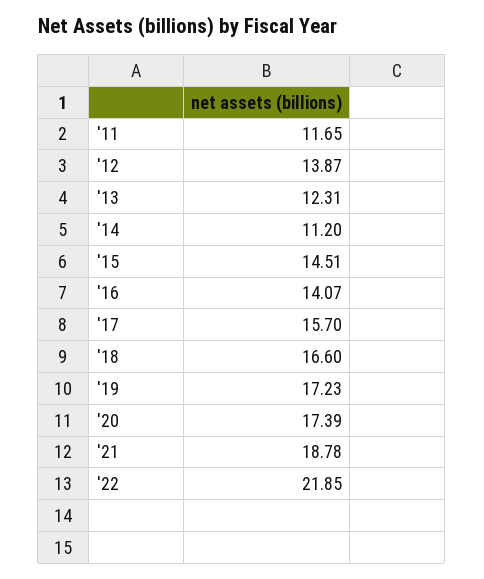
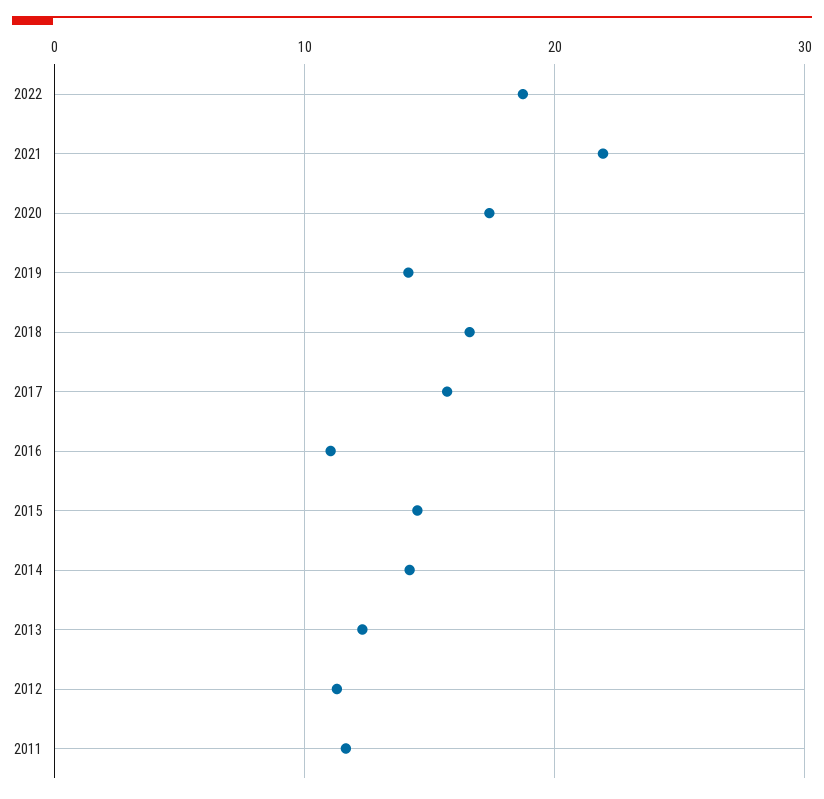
  {
    "'11": 11.65,
-   "'12": 13.87,
+   "'12": 11,
    "'13": 12.31,
-   "'14": 11.2,
+   "'14": 14,
    "'15": 14.51,
-   "'16": 14.07,
+   "'16": 11,
    "'17": 15.7,
    "'18": 16.6,
-   "'19": 17.23,
+   "'19": 14,
    "'20": 17.39,
-   "'21": 18.78,
+   "'21": 22,
-   "'22": 21.85
+   "'22": 19
  }

